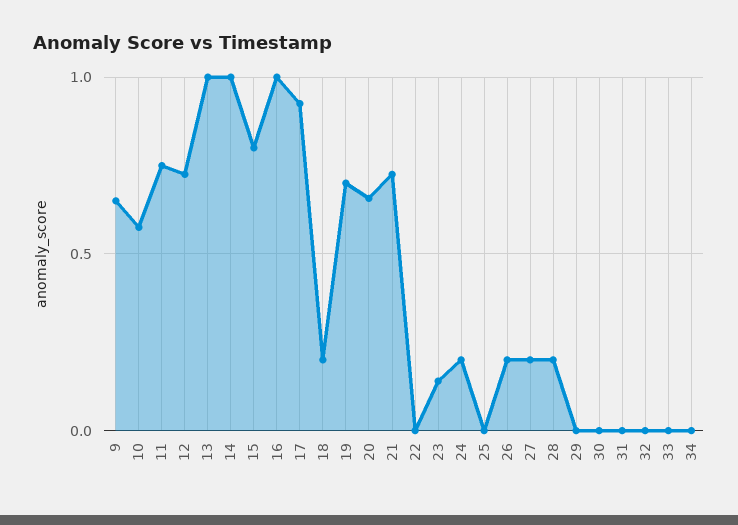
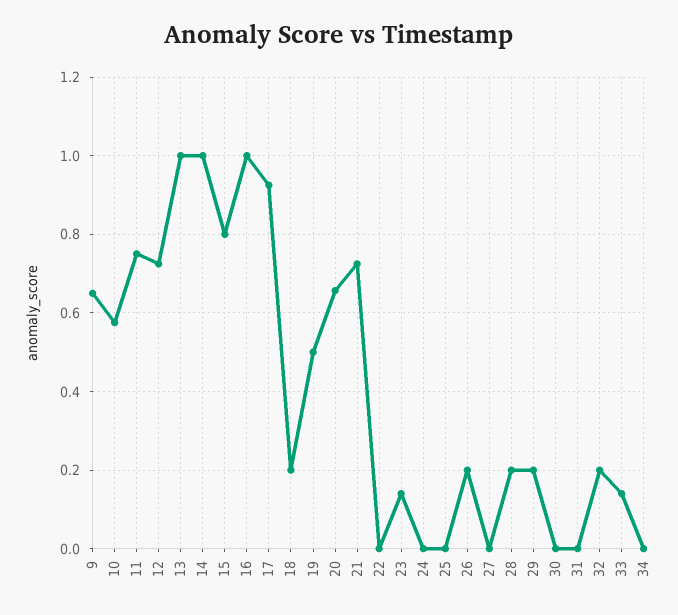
  {
    "9": 0.66,
    "10": 0.58,
    "11": 0.76,
    "12": 0.72,
    "13": 1,
    "14": 1,
    "15": 0.8,
    "16": 1,
    "17": 0.92,
    "18": 0.2,
-   "19": 0.7,
+   "19": 0.5,
    "20": 0.66,
    "21": 0.72,
    "22": 0,
    "23": 0.14,
-   "24": 0.2,
+   "24": 0,
    "25": 0,
    "26": 0.2,
-   "27": 0.2,
+   "27": 0,
    "28": 0.2,
-   "29": 0,
+   "29": 0.2,
    "30": 0,
    "31": 0,
-   "32": 0,
+   "32": 0.2,
-   "33": 0,
+   "33": 0.14,
    "34": 0
  }

